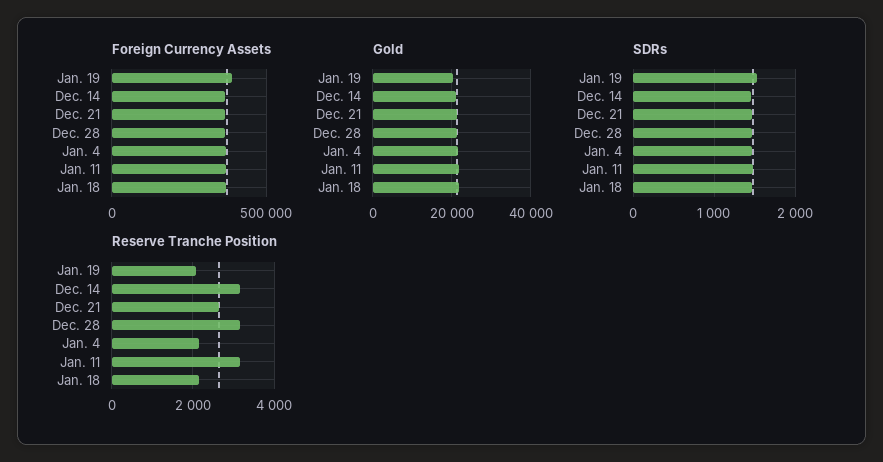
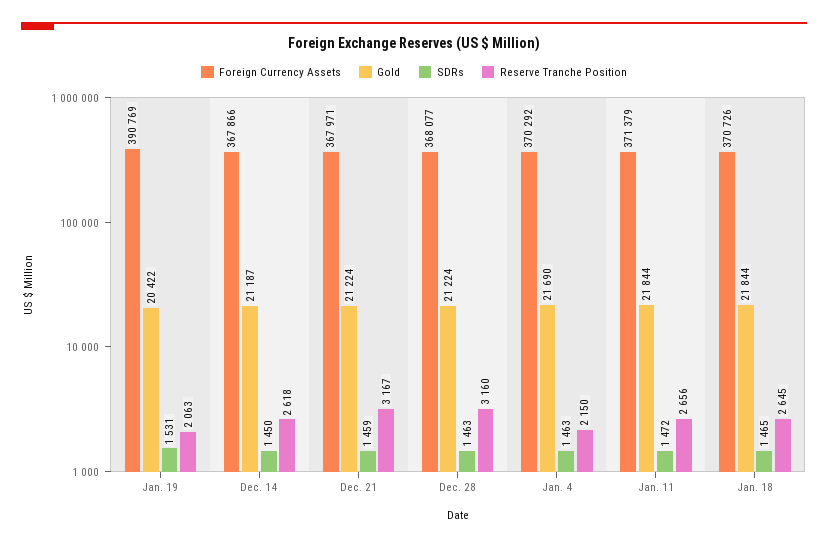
  {
    "Foreign Currency Assets": {
      "Jan. 19": 390769,
      "Dec. 14": 367866,
      "Dec. 21": 367971,
      "Dec. 28": 368077,
      "Jan. 4": 370292,
      "Jan. 11": 371379,
      "Jan. 18": 370726
    },
    "Gold": {
      "Jan. 19": 20422,
      "Dec. 14": 21187,
      "Dec. 21": 21224,
      "Dec. 28": 21224,
      "Jan. 4": 21690,
      "Jan. 11": 21844,
      "Jan. 18": 21844
    },
    "SDRs": {
      "Jan. 19": 1531,
      "Dec. 14": 1450,
      "Dec. 21": 1459,
      "Dec. 28": 1463,
      "Jan. 4": 1463,
      "Jan. 11": 1472,
      "Jan. 18": 1465
    },
    "Reserve Tranche Position": {
      "Jan. 19": 2063,
-     "Dec. 14": 3200,
+     "Dec. 14": 2618,
-     "Dec. 21": 2600,
+     "Dec. 21": 3167,
      "Dec. 28": 3160,
      "Jan. 4": 2150,
-     "Jan. 11": 3200,
+     "Jan. 11": 2656,
-     "Jan. 18": 2200
+     "Jan. 18": 2645
    }
  }

